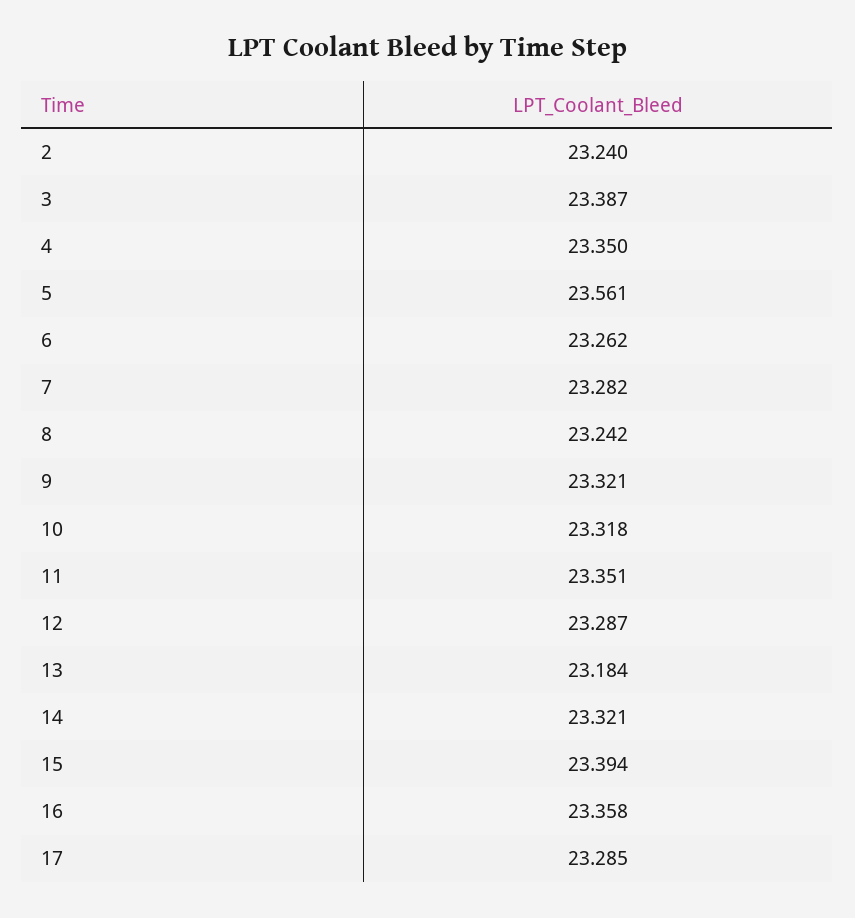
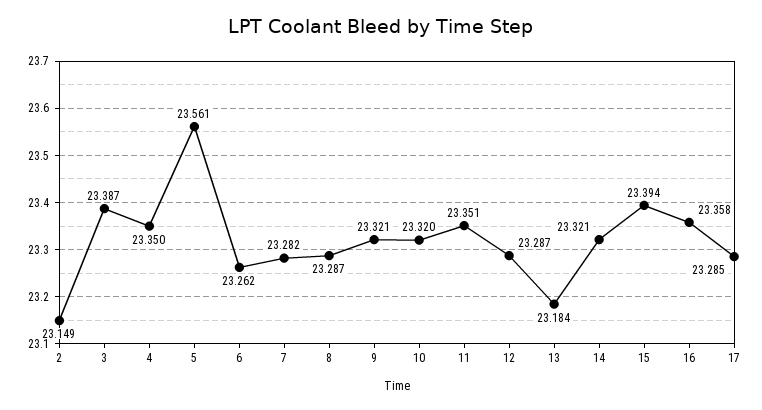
  {
-   "2": 23.24,
+   "2": 23.149,
    "3": 23.387,
    "4": 23.35,
    "5": 23.561,
    "6": 23.262,
    "7": 23.282,
-   "8": 23.242,
+   "8": 23.287,
    "9": 23.321,
-   "10": 23.318,
+   "10": 23.32,
    "11": 23.351,
    "12": 23.287,
    "13": 23.184,
    "14": 23.321,
    "15": 23.394,
    "16": 23.358,
    "17": 23.285
  }

